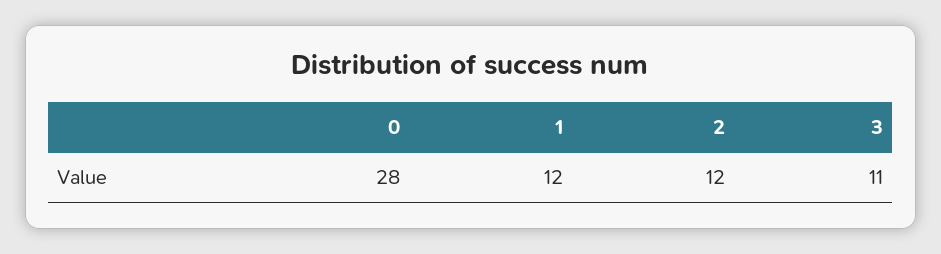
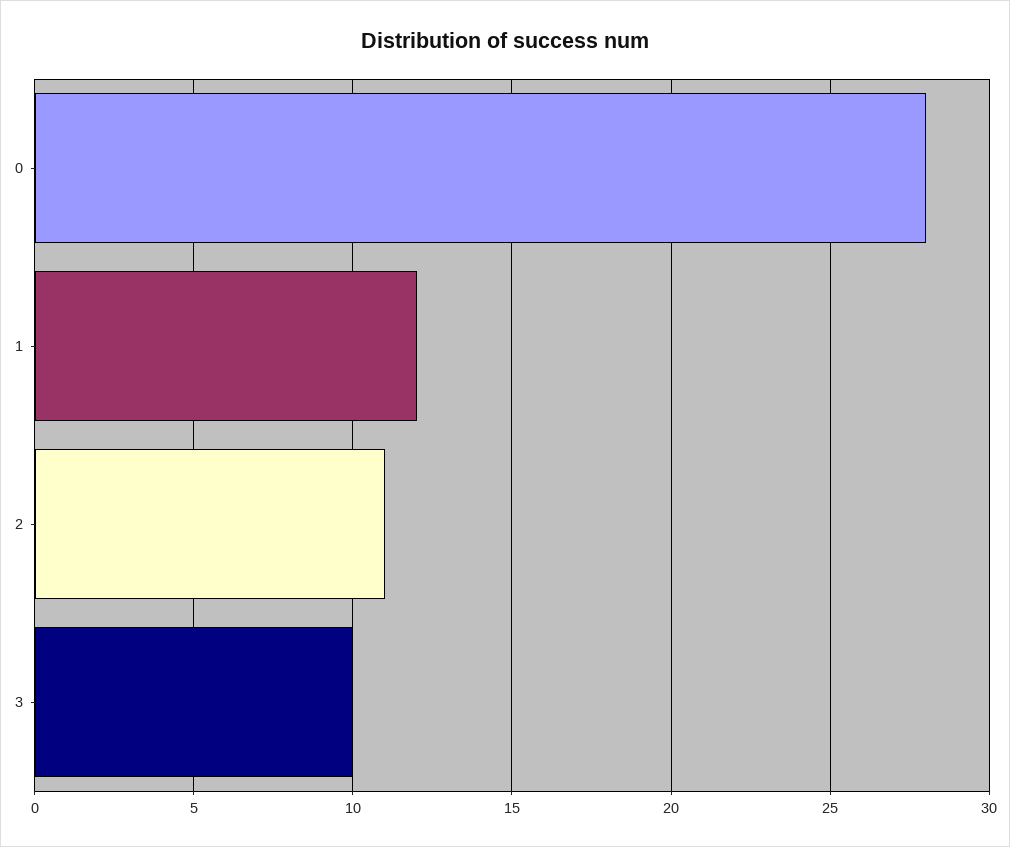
  {
    "0": 28,
    "1": 12,
-   "2": 12,
+   "2": 11,
-   "3": 11
+   "3": 10
  }

